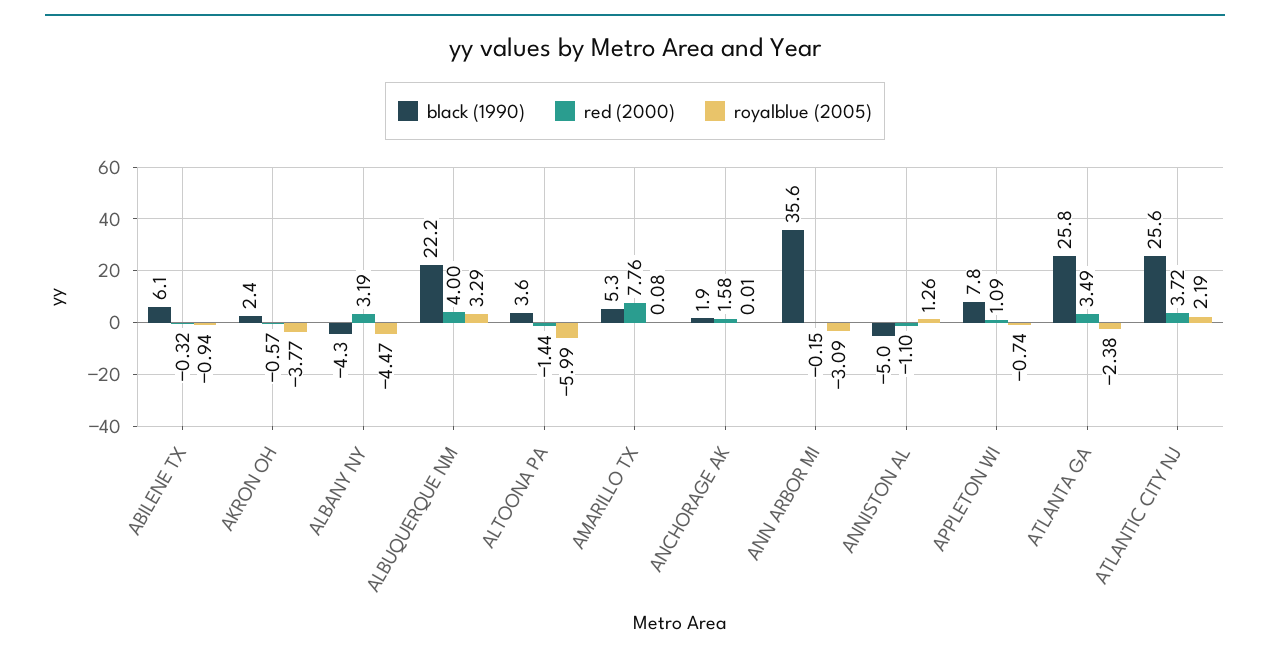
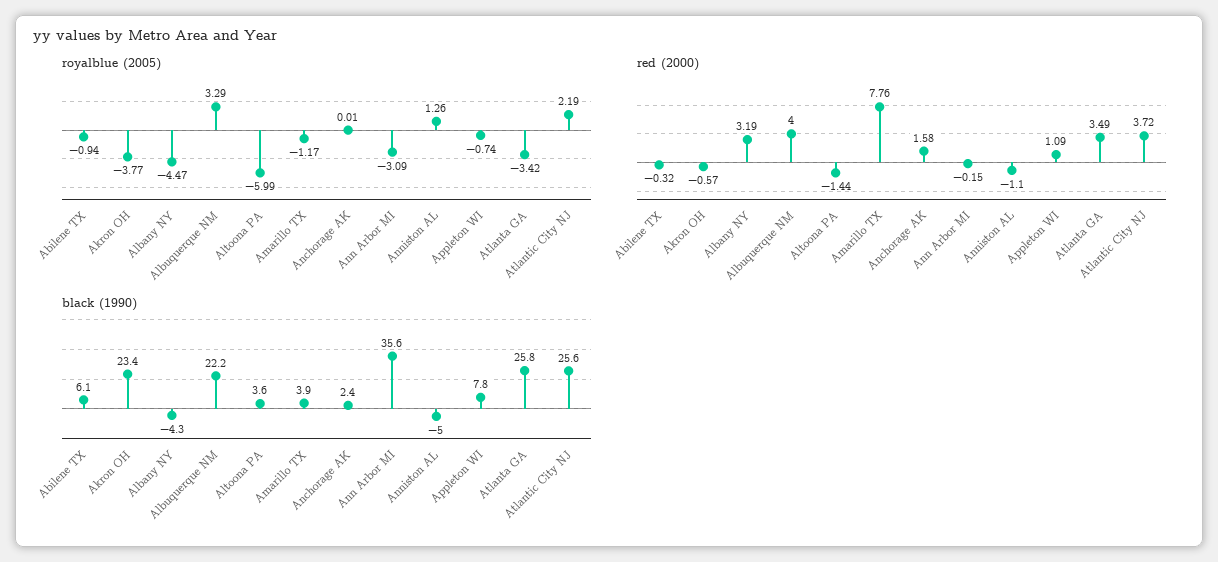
  {
    "black (1990)": {
      "ABILENE TX": 6.1,
-     "AKRON OH": 2.4,
+     "AKRON OH": 23.4,
      "ALBANY NY": -4.3,
      "ALBUQUERQUE NM": 22.2,
      "ALTOONA PA": 3.6,
-     "AMARILLO TX": 5.3,
+     "AMARILLO TX": 3.9,
-     "ANCHORAGE AK": 1.9,
+     "ANCHORAGE AK": 2.4,
      "ANN ARBOR MI": 35.6,
      "ANNISTON AL": -5,
      "APPLETON WI": 7.8,
      "ATLANTA GA": 25.8,
      "ATLANTIC CITY NJ": 25.6
    },
    "red (2000)": {
      "ABILENE TX": -0.32,
      "AKRON OH": -0.57,
      "ALBANY NY": 3.19,
      "ALBUQUERQUE NM": 4,
      "ALTOONA PA": -1.44,
      "AMARILLO TX": 7.76,
      "ANCHORAGE AK": 1.58,
      "ANN ARBOR MI": -0.15,
      "ANNISTON AL": -1.1,
      "APPLETON WI": 1.09,
      "ATLANTA GA": 3.49,
      "ATLANTIC CITY NJ": 3.72
    },
    "royalblue (2005)": {
      "ABILENE TX": -0.94,
      "AKRON OH": -3.77,
      "ALBANY NY": -4.47,
      "ALBUQUERQUE NM": 3.29,
      "ALTOONA PA": -5.99,
-     "AMARILLO TX": 0.08,
+     "AMARILLO TX": -1.17,
      "ANCHORAGE AK": 0.01,
      "ANN ARBOR MI": -3.09,
      "ANNISTON AL": 1.26,
      "APPLETON WI": -0.74,
-     "ATLANTA GA": -2.38,
+     "ATLANTA GA": -3.42,
      "ATLANTIC CITY NJ": 2.19
    }
  }

